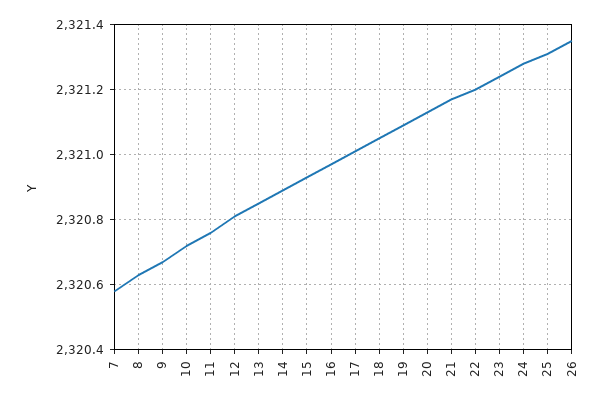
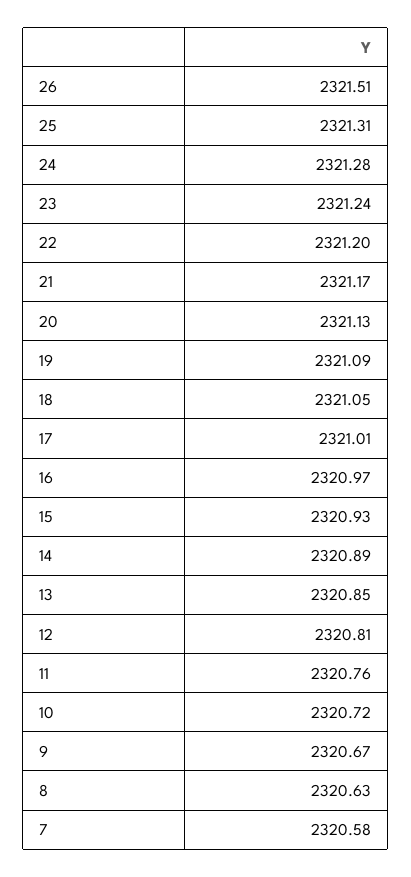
  {
    "7": 2320.58,
    "8": 2320.63,
    "9": 2320.67,
    "10": 2320.72,
    "11": 2320.76,
    "12": 2320.81,
    "13": 2320.85,
    "14": 2320.89,
    "15": 2320.93,
    "16": 2320.97,
    "17": 2321.01,
    "18": 2321.05,
    "19": 2321.09,
    "20": 2321.13,
    "21": 2321.17,
    "22": 2321.2,
    "23": 2321.24,
    "24": 2321.28,
    "25": 2321.31,
-   "26": 2321.35
+   "26": 2321.51
  }

